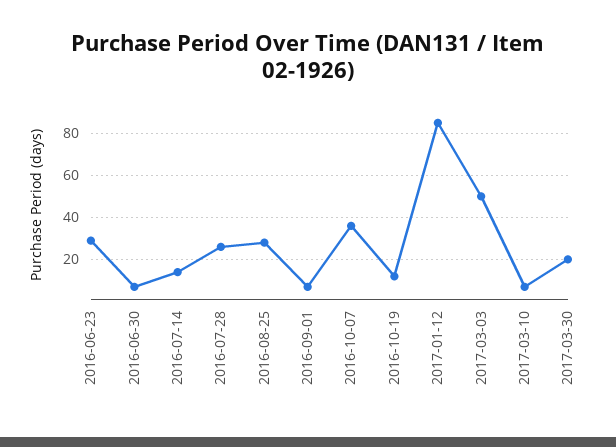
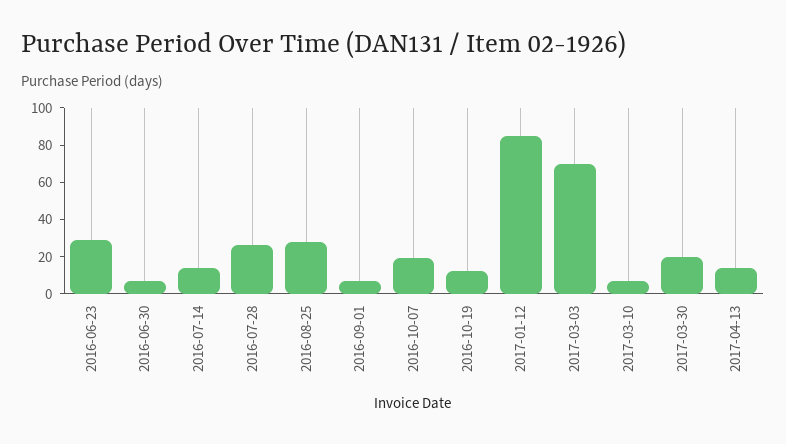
  {
    "2016-06-23": 30,
    "2016-06-30": 5,
    "2016-07-14": 15,
    "2016-07-28": 25,
    "2016-08-25": 30,
    "2016-09-01": 5,
-   "2016-10-07": 35,
+   "2016-10-07": 20,
    "2016-10-19": 10,
    "2017-01-12": 85,
-   "2017-03-03": 50,
+   "2017-03-03": 70,
    "2017-03-10": 5,
-   "2017-03-30": 20
+   "2017-03-30": 20,
+   "2017-04-13": 15
  }

